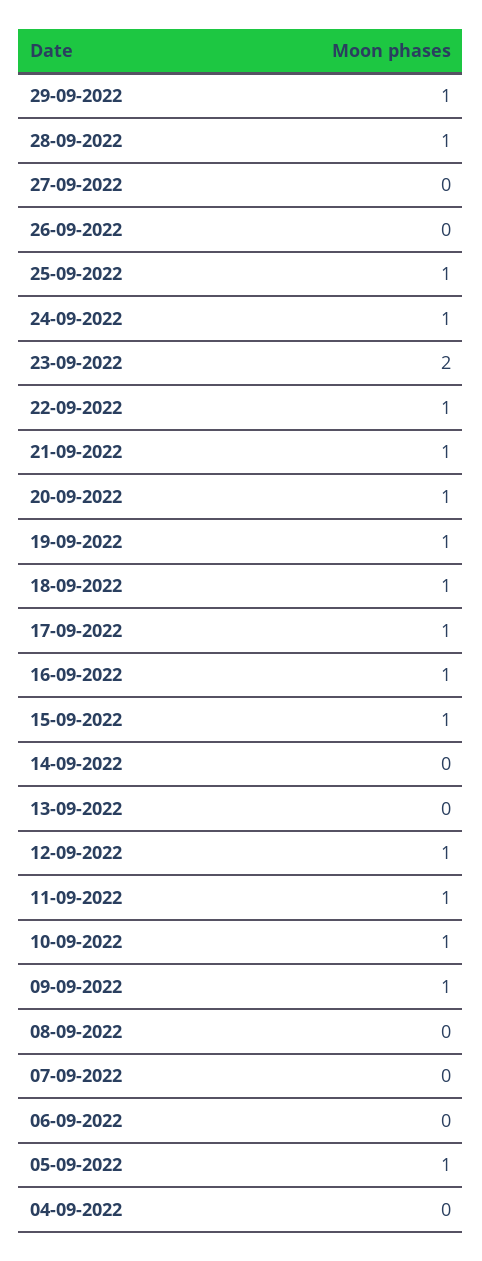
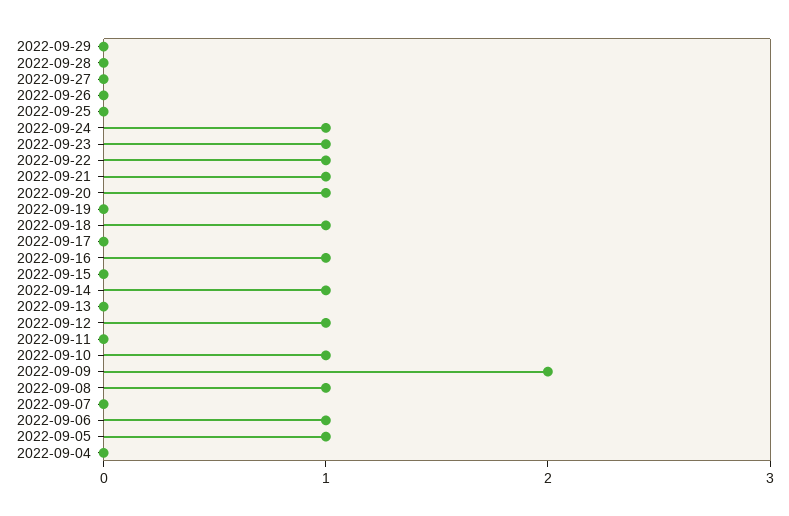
  {
-   "29-09-2022": 1,
+   "29-09-2022": 0,
-   "28-09-2022": 1,
+   "28-09-2022": 0,
    "27-09-2022": 0,
    "26-09-2022": 0,
-   "25-09-2022": 1,
+   "25-09-2022": 0,
    "24-09-2022": 1,
-   "23-09-2022": 2,
+   "23-09-2022": 1,
    "22-09-2022": 1,
    "21-09-2022": 1,
    "20-09-2022": 1,
-   "19-09-2022": 1,
+   "19-09-2022": 0,
    "18-09-2022": 1,
-   "17-09-2022": 1,
+   "17-09-2022": 0,
    "16-09-2022": 1,
-   "15-09-2022": 1,
+   "15-09-2022": 0,
-   "14-09-2022": 0,
+   "14-09-2022": 1,
    "13-09-2022": 0,
    "12-09-2022": 1,
-   "11-09-2022": 1,
+   "11-09-2022": 0,
    "10-09-2022": 1,
-   "09-09-2022": 1,
+   "09-09-2022": 2,
-   "08-09-2022": 0,
+   "08-09-2022": 1,
    "07-09-2022": 0,
-   "06-09-2022": 0,
+   "06-09-2022": 1,
    "05-09-2022": 1,
    "04-09-2022": 0
  }

